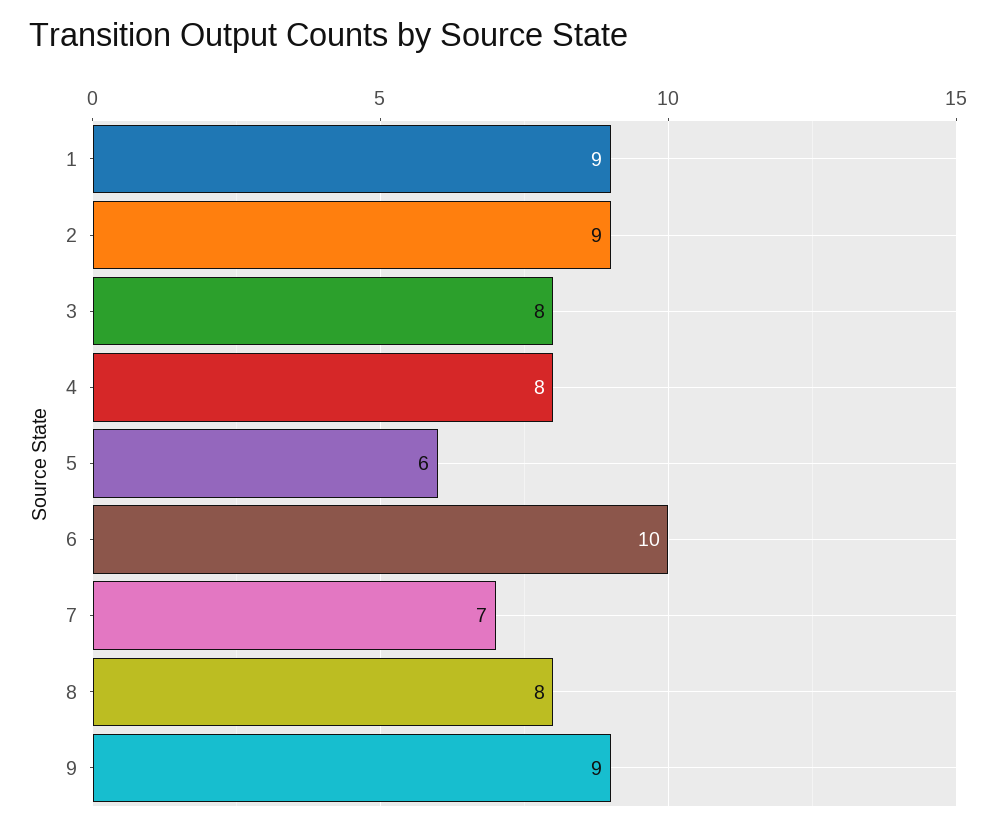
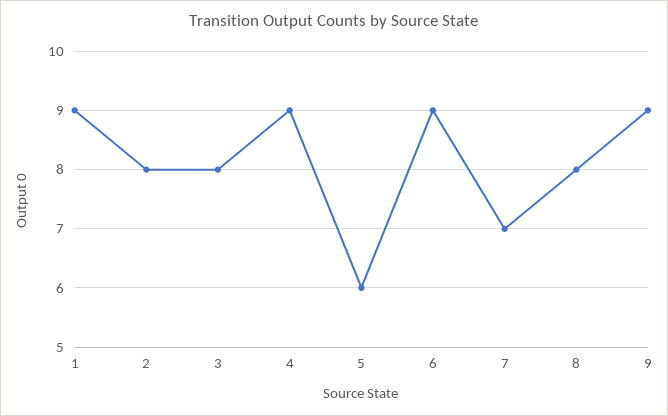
  {
    "1": 9,
-   "2": 9,
+   "2": 8,
    "3": 8,
-   "4": 8,
+   "4": 9,
    "5": 6,
-   "6": 10,
+   "6": 9,
    "7": 7,
    "8": 8,
    "9": 9
  }

